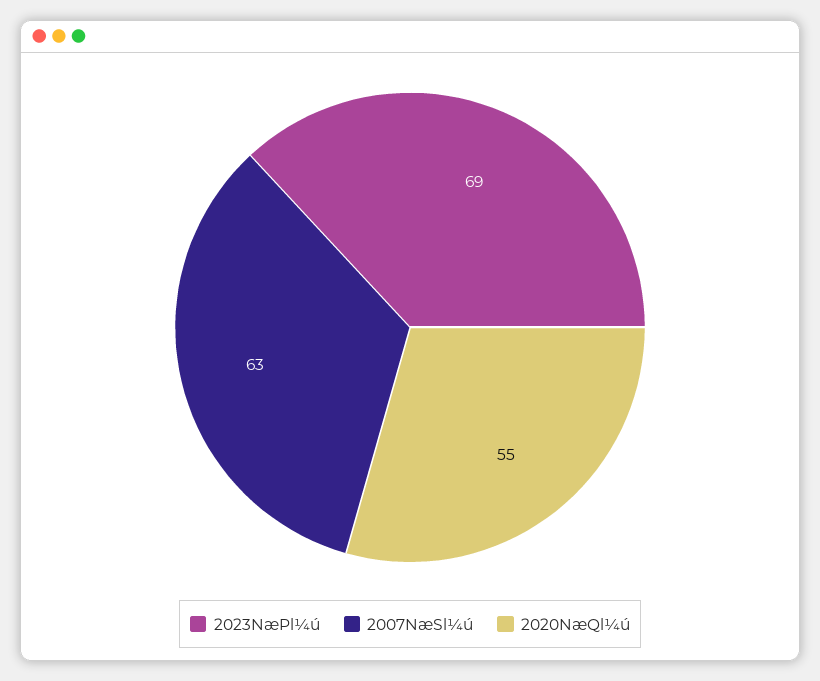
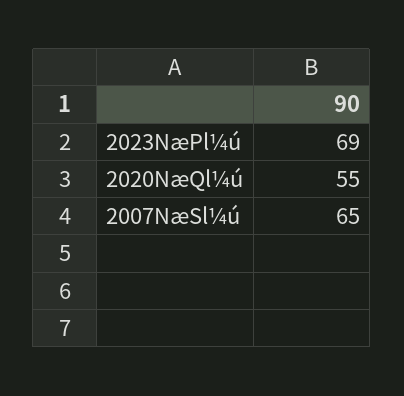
  {
    "2023NæPl¼ú": 69,
-   "2007NæSl¼ú": 63,
+   "2007NæSl¼ú": 65,
    "2020NæQl¼ú": 55
  }

